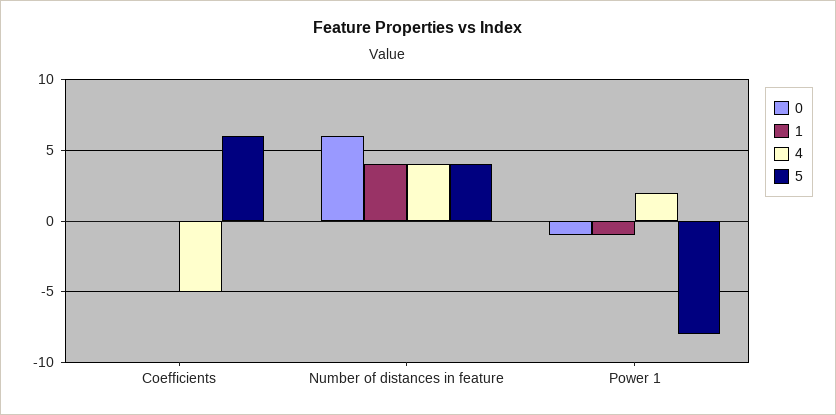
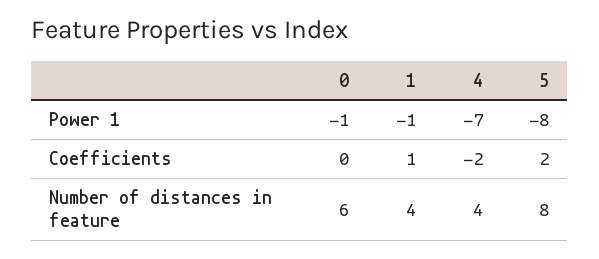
  {
    "0": {
      "Coefficients": 0,
      "Number of distances in feature": 6,
      "Power 1": -1
    },
    "1": {
-     "Coefficients": 0,
+     "Coefficients": 1,
      "Number of distances in feature": 4,
      "Power 1": -1
    },
    "4": {
-     "Coefficients": -5,
+     "Coefficients": -2,
      "Number of distances in feature": 4,
-     "Power 1": 2
+     "Power 1": -7
    },
    "5": {
-     "Coefficients": 6,
+     "Coefficients": 2,
-     "Number of distances in feature": 4,
+     "Number of distances in feature": 8,
      "Power 1": -8
    }
  }

